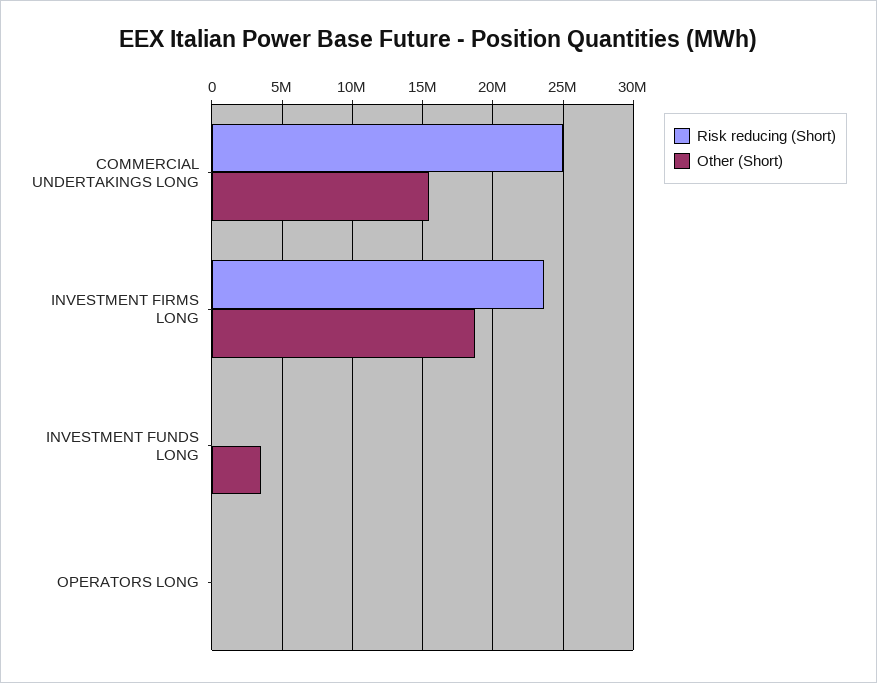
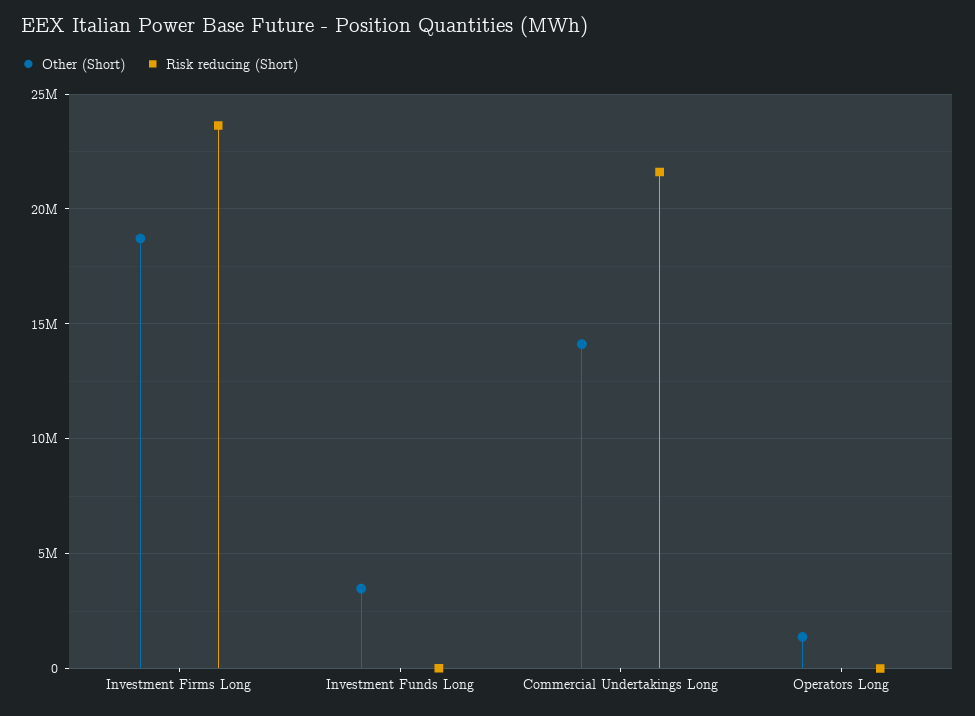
  {
    "Risk reducing (Short)": {
-     "COMMERCIAL UNDERTAKINGS LONG": 25000000,
+     "COMMERCIAL UNDERTAKINGS LONG": 21500000,
      "INVESTMENT FIRMS LONG": 23500000,
      "INVESTMENT FUNDS LONG": 0,
      "OPERATORS LONG": 0
    },
    "Other (Short)": {
-     "COMMERCIAL UNDERTAKINGS LONG": 15500000,
+     "COMMERCIAL UNDERTAKINGS LONG": 14000000,
      "INVESTMENT FIRMS LONG": 18500000,
      "INVESTMENT FUNDS LONG": 3500000,
-     "OPERATORS LONG": 0
+     "OPERATORS LONG": 1500000
    }
  }

